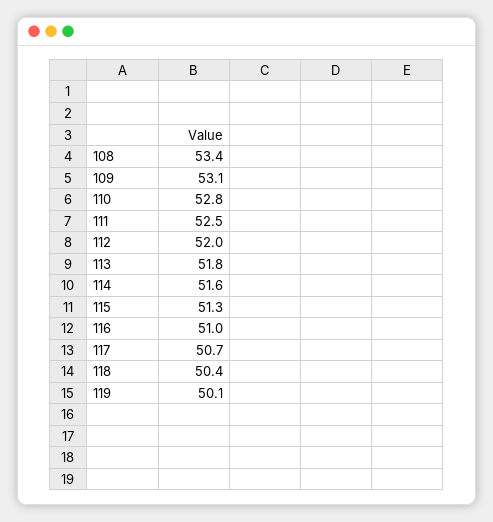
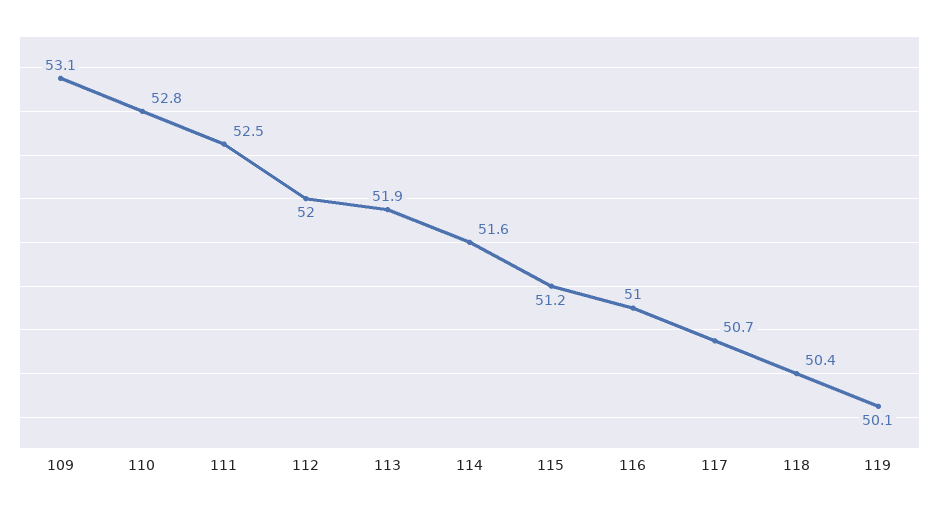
  {
-   "108": 53.4,
    "109": 53.1,
    "110": 52.8,
    "111": 52.5,
    "112": 52,
-   "113": 51.8,
+   "113": 51.9,
    "114": 51.6,
-   "115": 51.3,
+   "115": 51.2,
    "116": 51,
    "117": 50.7,
    "118": 50.4,
    "119": 50.1
  }

